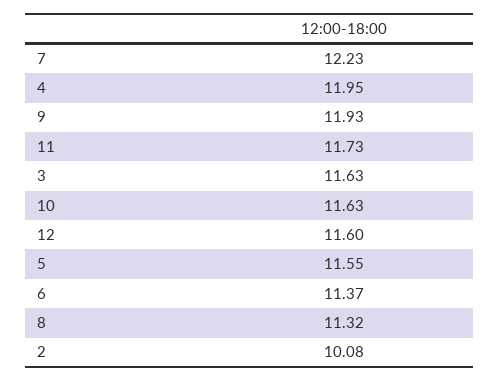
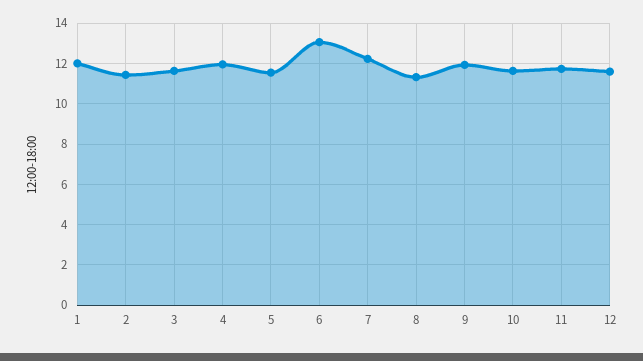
  {
    "7": 12.23,
    "4": 11.95,
    "9": 11.93,
    "11": 11.73,
    "3": 11.63,
    "10": 11.63,
    "12": 11.6,
    "5": 11.55,
-   "6": 11.37,
+   "6": 13,
    "8": 11.32,
-   "2": 10.08
+   "2": 11.5,
+   "1": 12
  }

